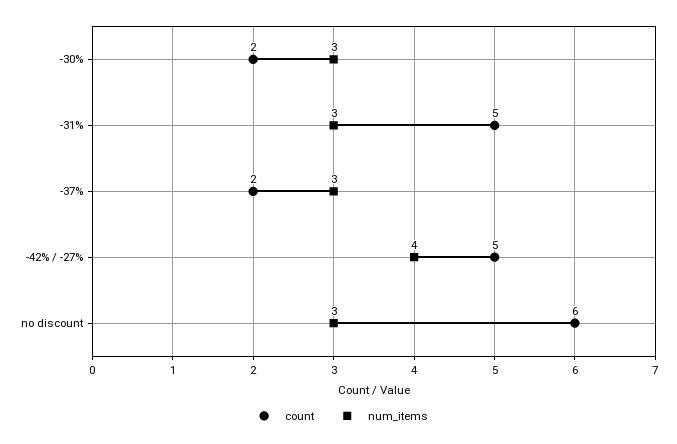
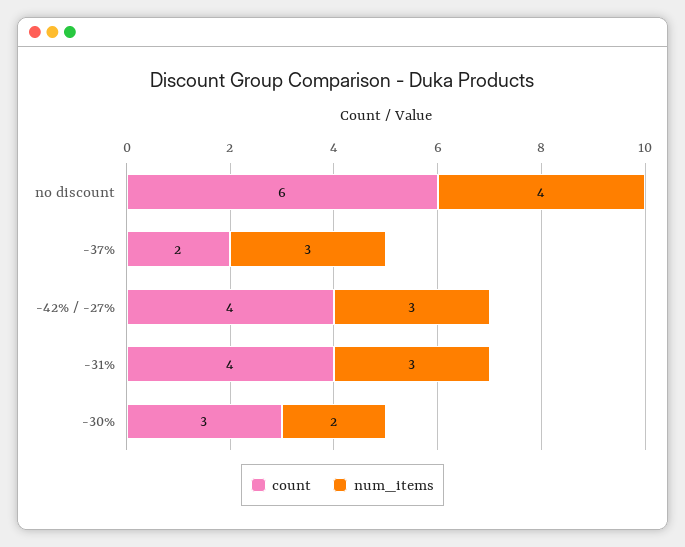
  {
    "count": {
-     "-30%": 2,
+     "-30%": 3,
-     "-31%": 5,
+     "-31%": 4,
      "-37%": 2,
-     "-42% / -27%": 5,
+     "-42% / -27%": 4,
      "no discount": 6
    },
    "num_items": {
-     "-30%": 3,
+     "-30%": 2,
      "-31%": 3,
      "-37%": 3,
-     "-42% / -27%": 4,
+     "-42% / -27%": 3,
-     "no discount": 3
+     "no discount": 4
    }
  }

